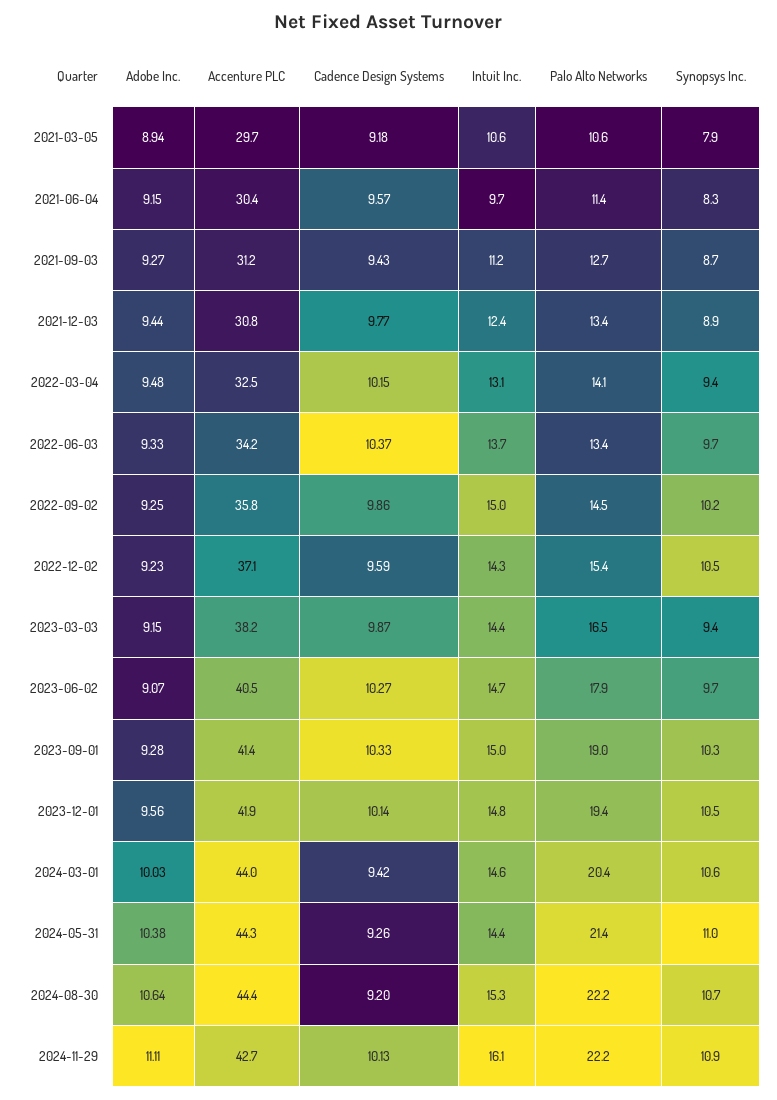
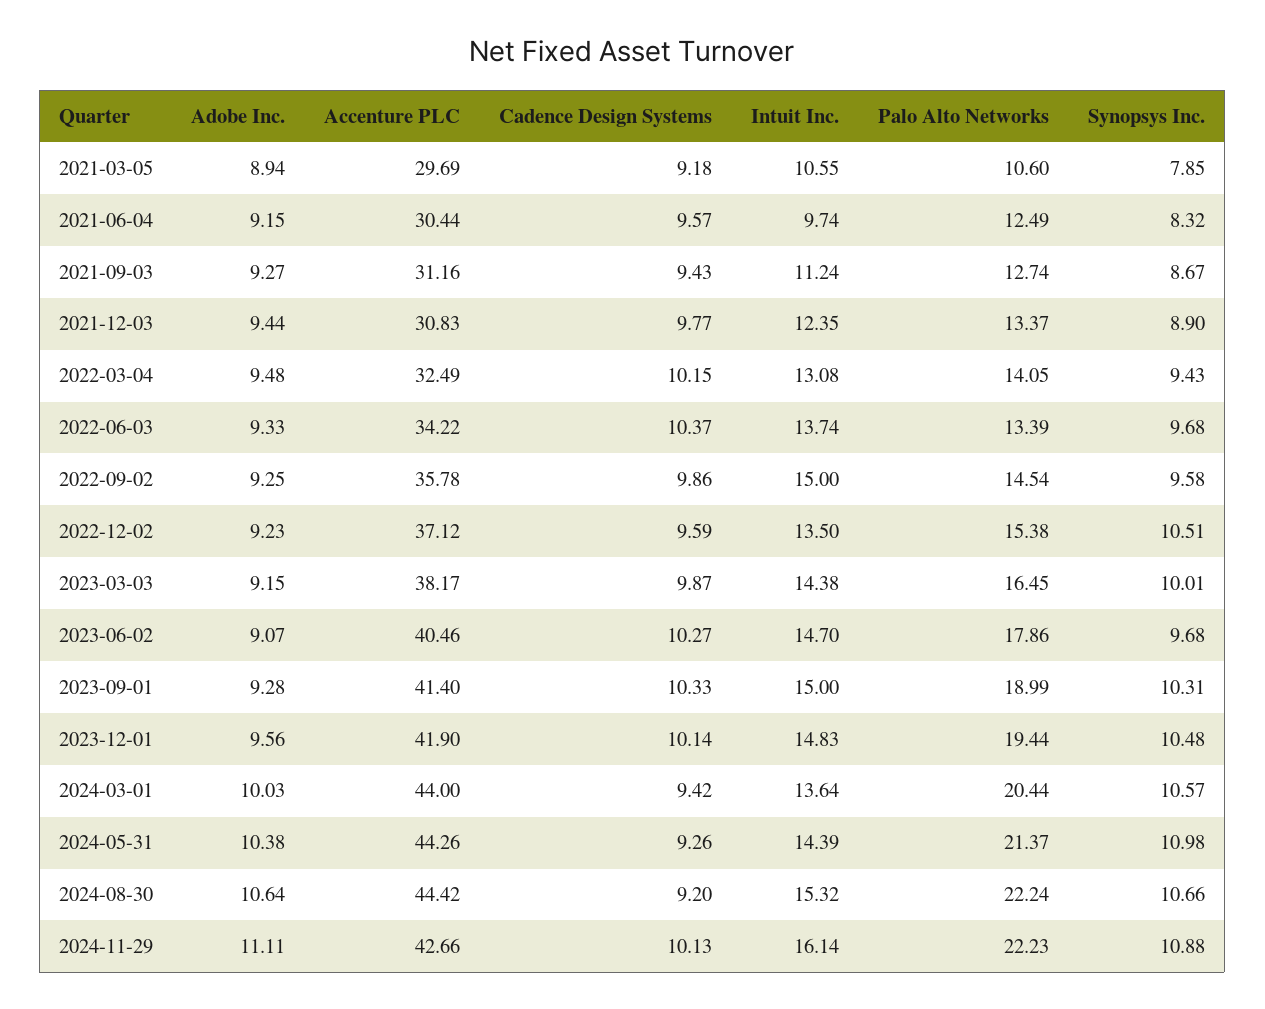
  {
    "Adobe Inc.": {
      "2021-03-05": 8.94,
      "2021-06-04": 9.15,
      "2021-09-03": 9.27,
      "2021-12-03": 9.44,
      "2022-03-04": 9.48,
      "2022-06-03": 9.33,
      "2022-09-02": 9.25,
      "2022-12-02": 9.23,
      "2023-03-03": 9.15,
      "2023-06-02": 9.07,
      "2023-09-01": 9.28,
      "2023-12-01": 9.56,
      "2024-03-01": 10.03,
      "2024-05-31": 10.38,
      "2024-08-30": 10.64,
      "2024-11-29": 11.11
    },
    "Accenture PLC": {
      "2021-03-05": 29.69,
      "2021-06-04": 30.44,
      "2021-09-03": 31.16,
      "2021-12-03": 30.83,
      "2022-03-04": 32.49,
      "2022-06-03": 34.22,
      "2022-09-02": 35.78,
      "2022-12-02": 37.12,
      "2023-03-03": 38.17,
      "2023-06-02": 40.46,
      "2023-09-01": 41.4,
      "2023-12-01": 41.9,
      "2024-03-01": 44,
      "2024-05-31": 44.26,
      "2024-08-30": 44.42,
      "2024-11-29": 42.66
    },
    "Cadence Design Systems": {
      "2021-03-05": 9.18,
      "2021-06-04": 9.57,
      "2021-09-03": 9.43,
      "2021-12-03": 9.77,
      "2022-03-04": 10.15,
      "2022-06-03": 10.37,
      "2022-09-02": 9.86,
      "2022-12-02": 9.59,
      "2023-03-03": 9.87,
      "2023-06-02": 10.27,
      "2023-09-01": 10.33,
      "2023-12-01": 10.14,
      "2024-03-01": 9.42,
      "2024-05-31": 9.26,
      "2024-08-30": 9.2,
      "2024-11-29": 10.13
    },
    "Intuit Inc.": {
      "2021-03-05": 10.55,
      "2021-06-04": 9.74,
      "2021-09-03": 11.24,
      "2021-12-03": 12.35,
      "2022-03-04": 13.08,
      "2022-06-03": 13.74,
      "2022-09-02": 15,
-     "2022-12-02": 14.3,
+     "2022-12-02": 13.5,
      "2023-03-03": 14.38,
      "2023-06-02": 14.7,
      "2023-09-01": 15,
      "2023-12-01": 14.83,
-     "2024-03-01": 14.6,
+     "2024-03-01": 13.64,
      "2024-05-31": 14.39,
      "2024-08-30": 15.32,
      "2024-11-29": 16.14
    },
    "Palo Alto Networks": {
      "2021-03-05": 10.6,
-     "2021-06-04": 11.4,
+     "2021-06-04": 12.49,
      "2021-09-03": 12.74,
      "2021-12-03": 13.37,
      "2022-03-04": 14.05,
      "2022-06-03": 13.39,
      "2022-09-02": 14.54,
      "2022-12-02": 15.38,
      "2023-03-03": 16.45,
      "2023-06-02": 17.86,
      "2023-09-01": 18.99,
      "2023-12-01": 19.44,
      "2024-03-01": 20.44,
      "2024-05-31": 21.37,
      "2024-08-30": 22.24,
      "2024-11-29": 22.23
    },
    "Synopsys Inc.": {
      "2021-03-05": 7.85,
      "2021-06-04": 8.32,
      "2021-09-03": 8.67,
      "2021-12-03": 8.9,
      "2022-03-04": 9.43,
      "2022-06-03": 9.68,
-     "2022-09-02": 10.2,
+     "2022-09-02": 9.58,
      "2022-12-02": 10.51,
-     "2023-03-03": 9.4,
+     "2023-03-03": 10.01,
      "2023-06-02": 9.68,
      "2023-09-01": 10.31,
      "2023-12-01": 10.48,
      "2024-03-01": 10.57,
      "2024-05-31": 10.98,
      "2024-08-30": 10.66,
      "2024-11-29": 10.88
    }
  }

